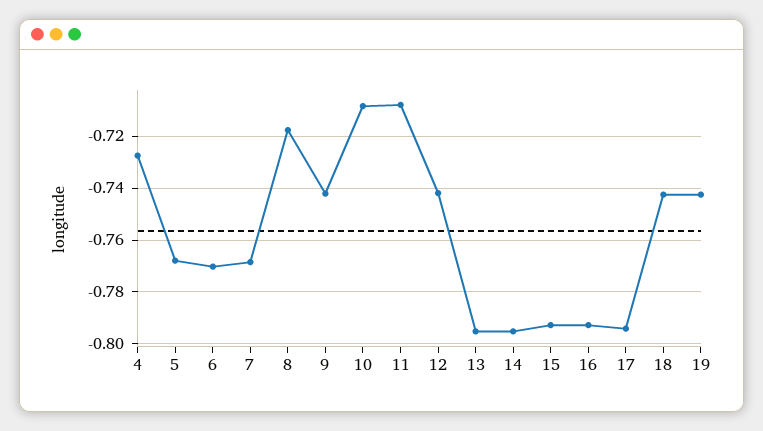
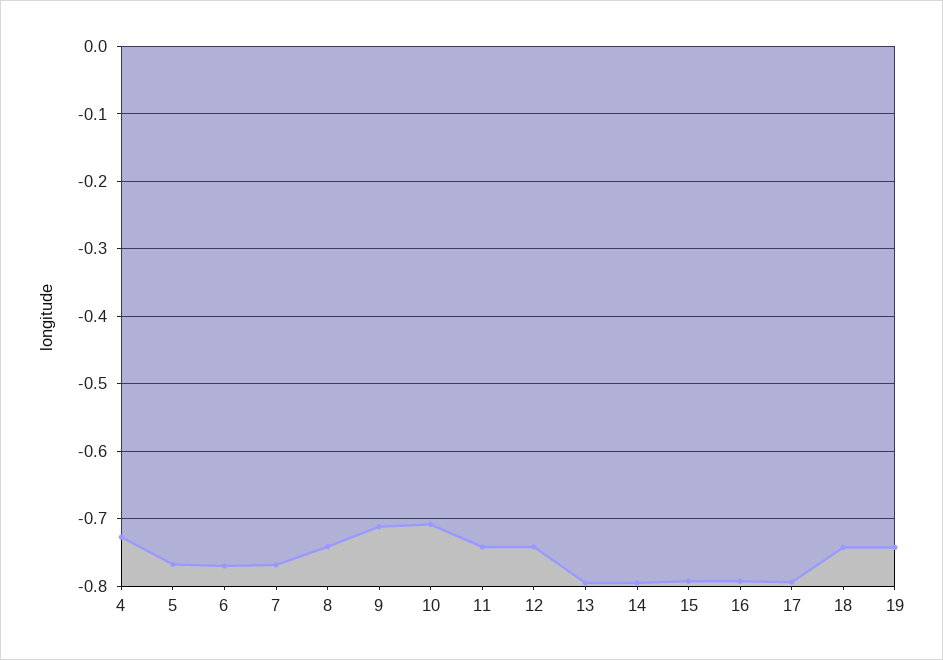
  {
    "4": -0.7275,
    "5": -0.7675,
    "6": -0.77,
    "7": -0.7675,
-   "8": -0.7175,
+   "8": -0.74,
-   "9": -0.7425,
+   "9": -0.71,
    "10": -0.7075,
-   "11": -0.7075,
+   "11": -0.74,
    "12": -0.7425,
    "13": -0.795,
    "14": -0.795,
    "15": -0.7925,
    "16": -0.7925,
    "17": -0.795,
    "18": -0.7425,
    "19": -0.7425
  }

